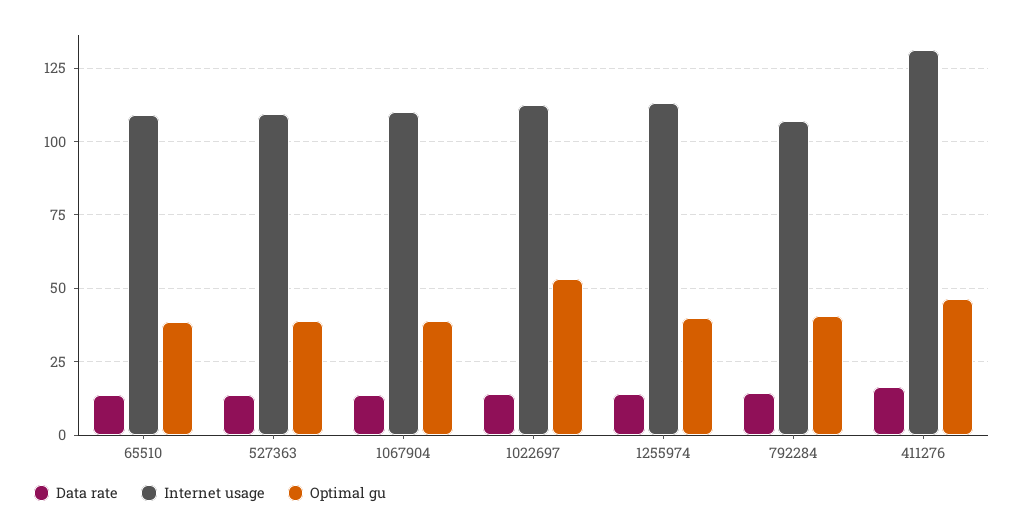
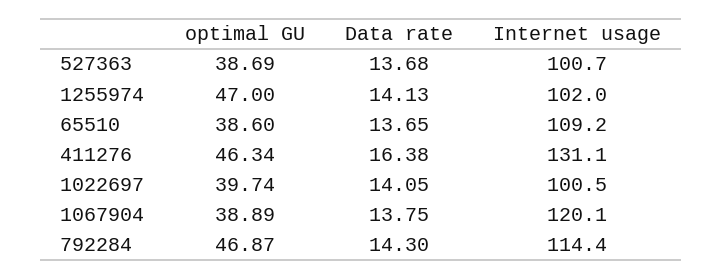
  {
    "Data rate": {
      "65510": 13.65,
      "527363": 13.68,
      "1067904": 13.75,
      "1022697": 14.05,
      "1255974": 14.13,
      "792284": 14.3,
      "411276": 16.38
    },
    "Internet usage": {
      "65510": 109.2,
-     "527363": 110,
+     "527363": 100.7,
-     "1067904": 110,
+     "1067904": 120.1,
-     "1022697": 112.5,
+     "1022697": 100.5,
-     "1255974": 112.5,
+     "1255974": 102,
-     "792284": 107.5,
+     "792284": 114.4,
      "411276": 131.1
    },
    "Optimal gu": {
      "65510": 38.6,
      "527363": 38.69,
      "1067904": 38.89,
-     "1022697": 52.5,
+     "1022697": 39.74,
-     "1255974": 40,
+     "1255974": 47,
-     "792284": 40,
+     "792284": 46.87,
      "411276": 46.34
    }
  }

